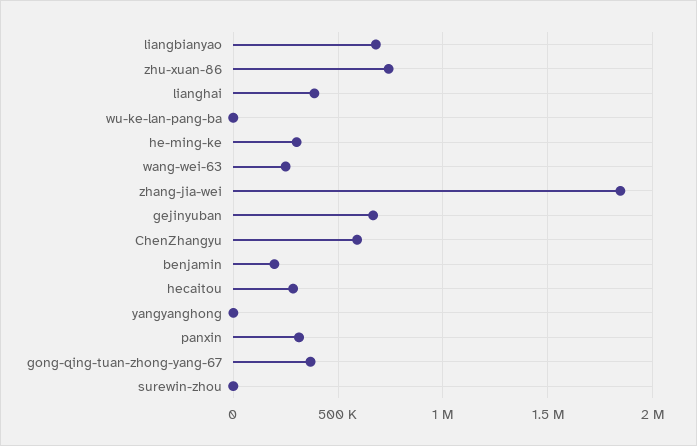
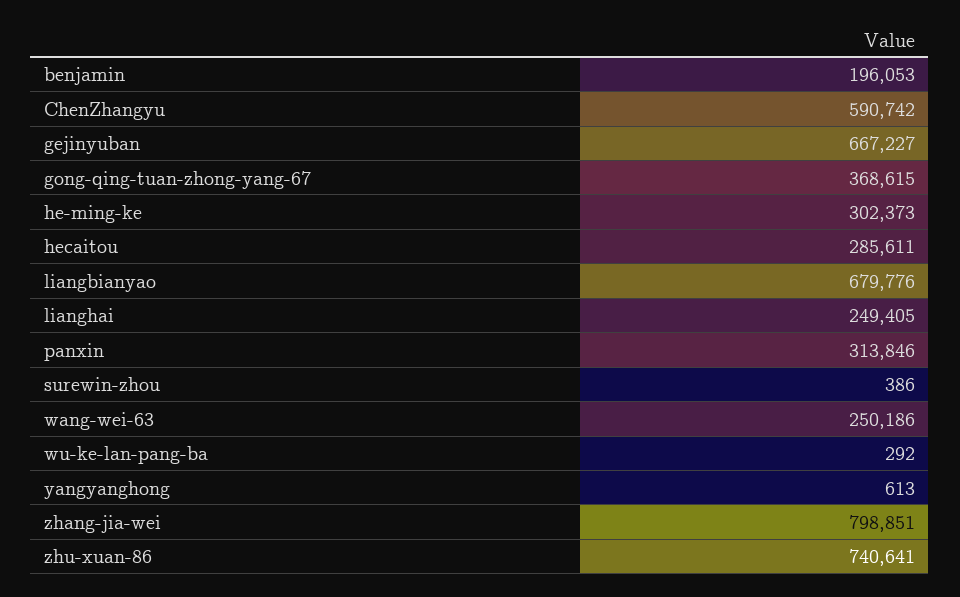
  {
    "liangbianyao": 679776,
    "zhu-xuan-86": 740641,
-   "lianghai": 400000,
+   "lianghai": 249405,
    "wu-ke-lan-pang-ba": 292,
    "he-ming-ke": 302373,
    "wang-wei-63": 250186,
-   "zhang-jia-wei": 1850000,
+   "zhang-jia-wei": 798851,
    "gejinyuban": 667227,
    "ChenZhangyu": 590742,
    "benjamin": 196053,
    "hecaitou": 285611,
    "yangyanghong": 613,
    "panxin": 313846,
    "gong-qing-tuan-zhong-yang-67": 368615,
    "surewin-zhou": 386
  }

